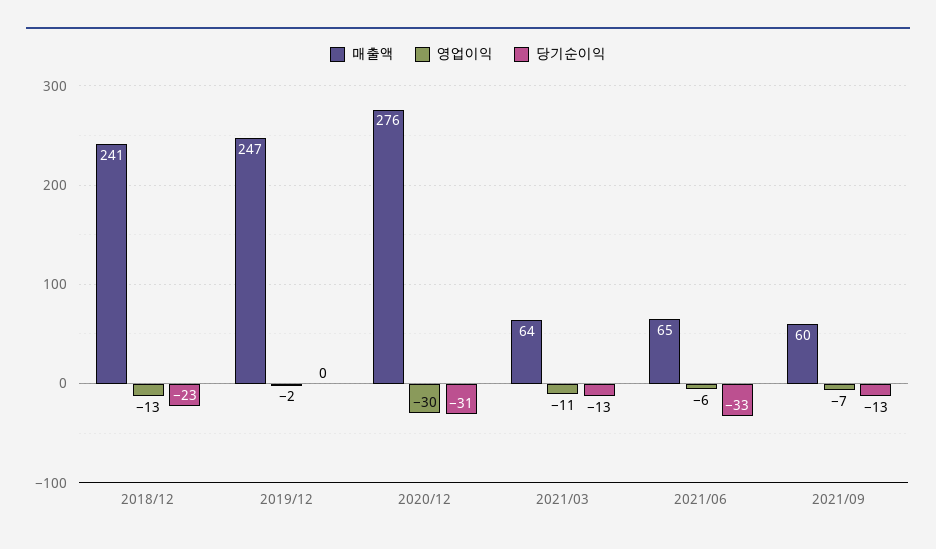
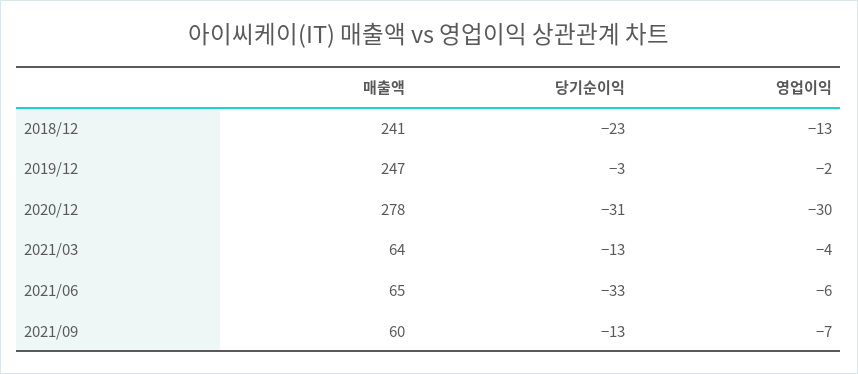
  {
    "매출액": {
      "2018/12": 241,
      "2019/12": 247,
-     "2020/12": 276,
+     "2020/12": 278,
      "2021/03": 64,
      "2021/06": 65,
      "2021/09": 60
    },
    "영업이익": {
      "2018/12": -13,
      "2019/12": -2,
      "2020/12": -30,
-     "2021/03": -11,
+     "2021/03": -4,
      "2021/06": -6,
      "2021/09": -7
    },
    "당기순이익": {
      "2018/12": -23,
-     "2019/12": 0,
+     "2019/12": -3,
      "2020/12": -31,
      "2021/03": -13,
      "2021/06": -33,
      "2021/09": -13
    }
  }

